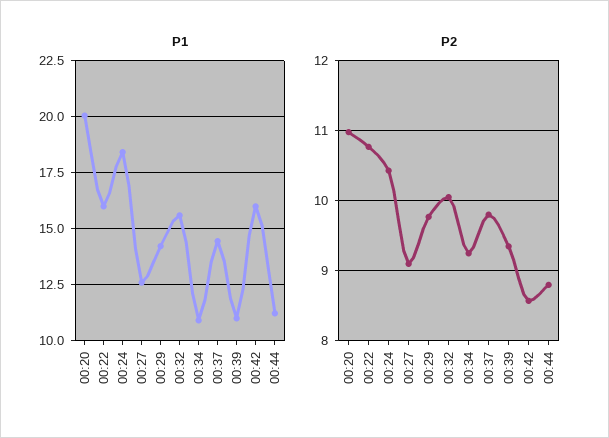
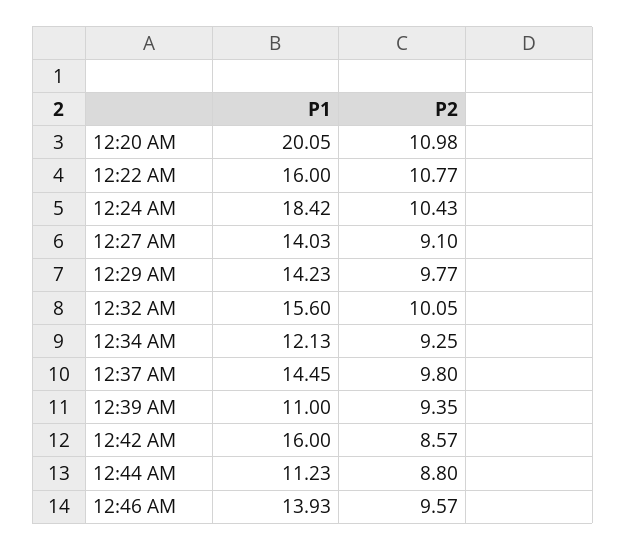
  {
    "P1": {
      "00:20": 20.05,
      "00:22": 16,
      "00:24": 18.42,
-     "00:27": 12.5,
+     "00:27": 14.03,
      "00:29": 14.23,
      "00:32": 15.6,
-     "00:34": 11,
+     "00:34": 12.13,
      "00:37": 14.45,
      "00:39": 11,
      "00:42": 16,
-     "00:44": 11.23
+     "00:44": 11.23,
+     "12:46 AM": 13.93
    },
    "P2": {
      "00:20": 10.98,
      "00:22": 10.77,
      "00:24": 10.43,
      "00:27": 9.1,
      "00:29": 9.77,
      "00:32": 10.05,
      "00:34": 9.25,
      "00:37": 9.8,
      "00:39": 9.35,
      "00:42": 8.57,
-     "00:44": 8.8
+     "00:44": 8.8,
+     "12:46 AM": 9.57
    }
  }

